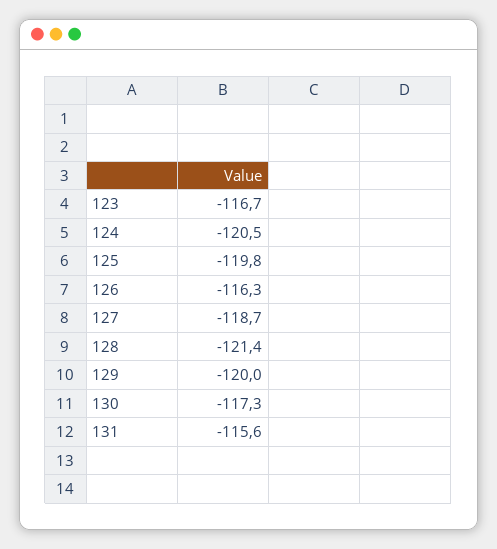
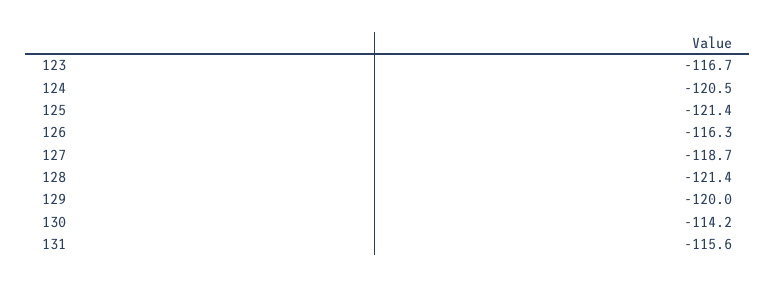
  {
    "123": -116.7,
    "124": -120.5,
-   "125": -119.8,
+   "125": -121.4,
    "126": -116.3,
    "127": -118.7,
    "128": -121.4,
    "129": -120,
-   "130": -117.3,
+   "130": -114.2,
    "131": -115.6
  }

